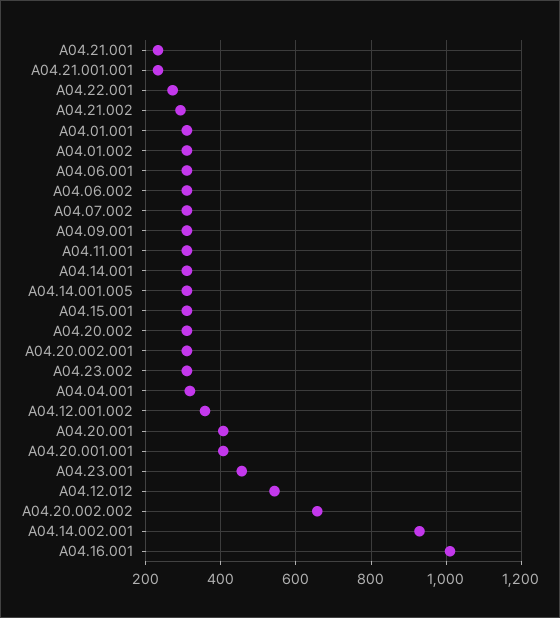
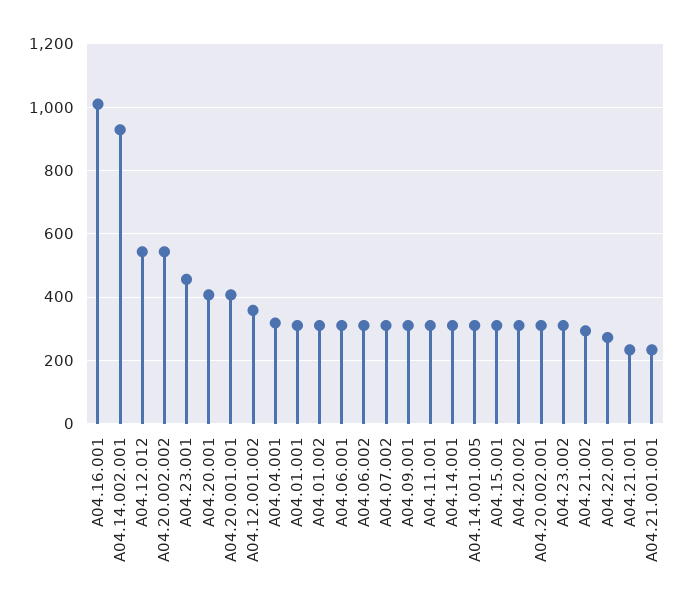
  {
    "A04.21.001": 240,
    "A04.21.001.001": 240,
    "A04.22.001": 280,
    "A04.21.002": 300,
    "A04.01.001": 320,
    "A04.01.002": 320,
    "A04.06.001": 320,
    "A04.06.002": 320,
    "A04.07.002": 320,
    "A04.09.001": 320,
    "A04.11.001": 320,
    "A04.14.001": 320,
    "A04.14.001.005": 320,
    "A04.15.001": 320,
    "A04.20.002": 320,
    "A04.20.002.001": 320,
    "A04.23.002": 320,
    "A04.04.001": 320,
    "A04.12.001.002": 360,
    "A04.20.001": 400,
    "A04.20.001.001": 400,
    "A04.23.001": 460,
    "A04.12.012": 540,
-   "A04.20.002.002": 660,
+   "A04.20.002.002": 540,
    "A04.14.002.001": 920,
    "A04.16.001": 1020
  }

